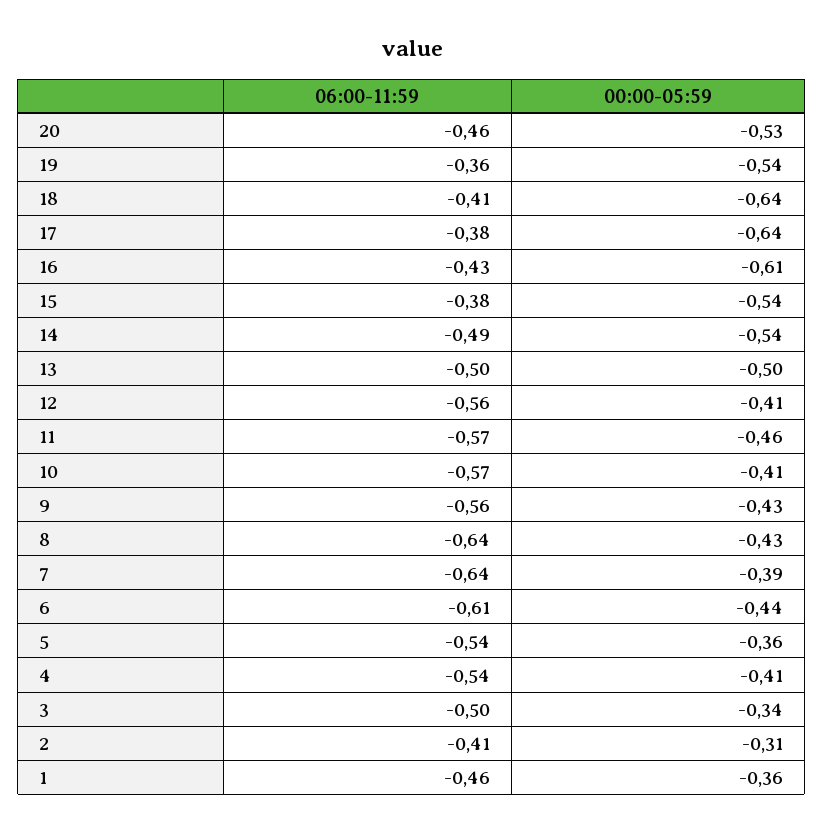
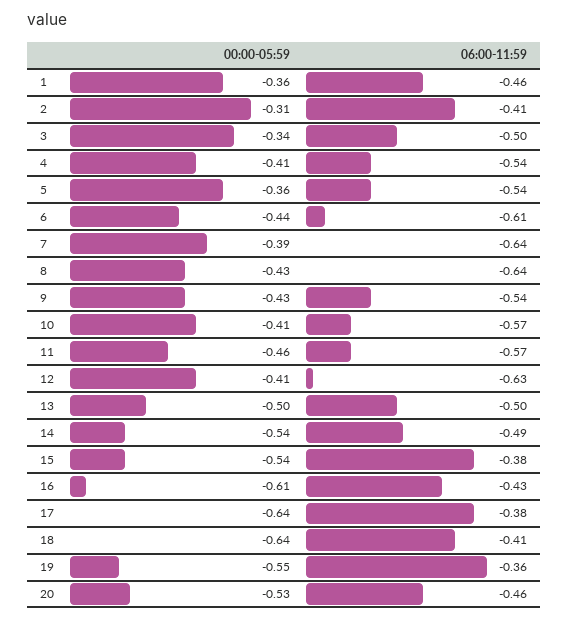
  {
    "06:00-11:59": {
      "20": -0.46,
      "19": -0.36,
      "18": -0.41,
      "17": -0.38,
      "16": -0.43,
      "15": -0.38,
      "14": -0.49,
      "13": -0.5,
-     "12": -0.56,
+     "12": -0.63,
      "11": -0.57,
      "10": -0.57,
-     "9": -0.56,
+     "9": -0.54,
      "8": -0.64,
      "7": -0.64,
      "6": -0.61,
      "5": -0.54,
      "4": -0.54,
      "3": -0.5,
      "2": -0.41,
      "1": -0.46
    },
    "00:00-05:59": {
      "20": -0.53,
-     "19": -0.54,
+     "19": -0.55,
      "18": -0.64,
      "17": -0.64,
      "16": -0.61,
      "15": -0.54,
      "14": -0.54,
      "13": -0.5,
      "12": -0.41,
      "11": -0.46,
      "10": -0.41,
      "9": -0.43,
      "8": -0.43,
      "7": -0.39,
      "6": -0.44,
      "5": -0.36,
      "4": -0.41,
      "3": -0.34,
      "2": -0.31,
      "1": -0.36
    }
  }

